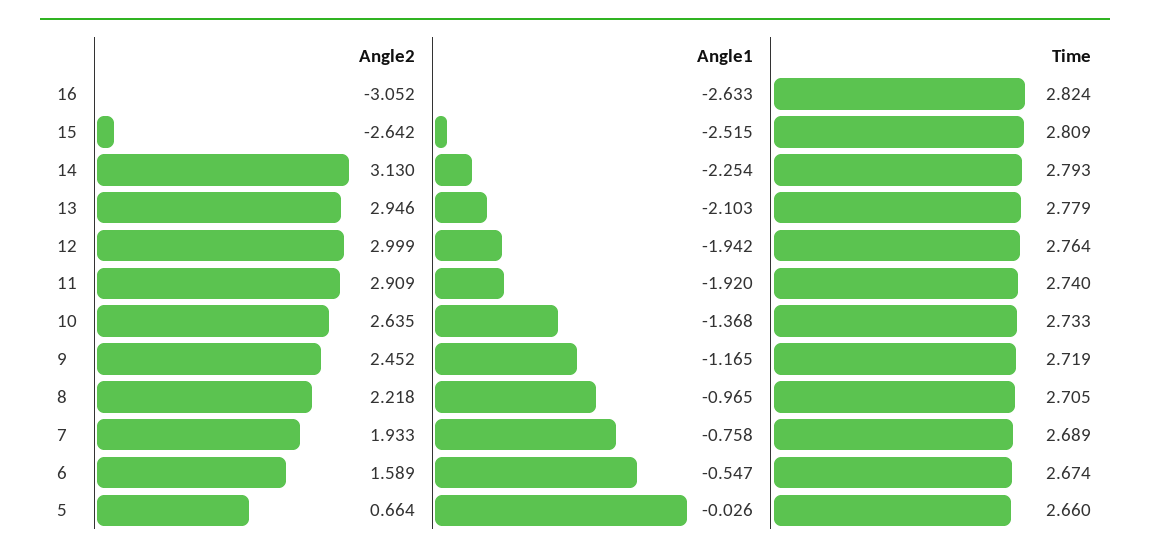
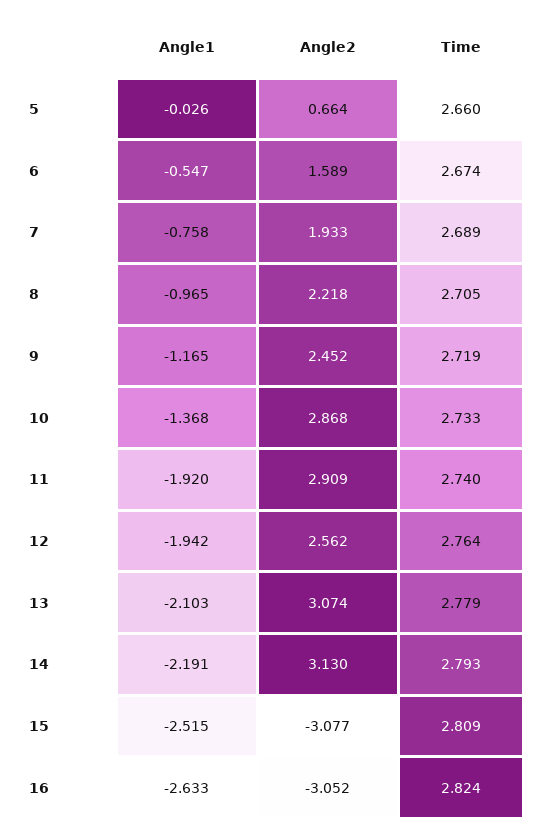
  {
    "Angle2": {
      "16": -3.052,
-     "15": -2.642,
+     "15": -3.077,
      "14": 3.13,
-     "13": 2.946,
+     "13": 3.074,
-     "12": 2.999,
+     "12": 2.562,
      "11": 2.909,
-     "10": 2.635,
+     "10": 2.868,
      "9": 2.452,
      "8": 2.218,
      "7": 1.933,
      "6": 1.589,
      "5": 0.664
    },
    "Angle1": {
      "16": -2.633,
      "15": -2.515,
-     "14": -2.254,
+     "14": -2.191,
      "13": -2.103,
      "12": -1.942,
      "11": -1.92,
      "10": -1.368,
      "9": -1.165,
      "8": -0.965,
      "7": -0.758,
      "6": -0.547,
      "5": -0.026
    },
    "Time": {
      "16": 2.824,
      "15": 2.809,
      "14": 2.793,
      "13": 2.779,
      "12": 2.764,
      "11": 2.74,
      "10": 2.733,
      "9": 2.719,
      "8": 2.705,
      "7": 2.689,
      "6": 2.674,
      "5": 2.66
    }
  }

